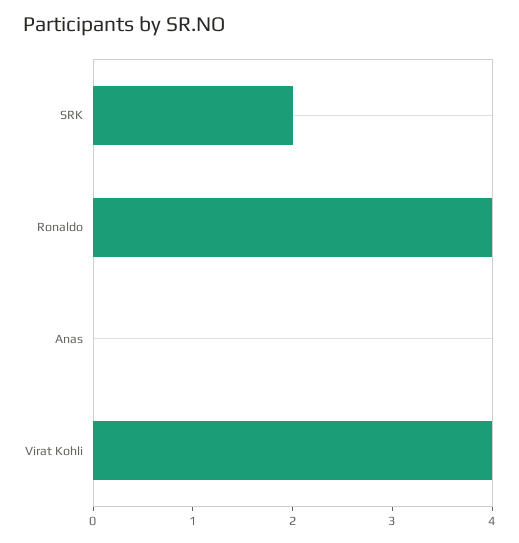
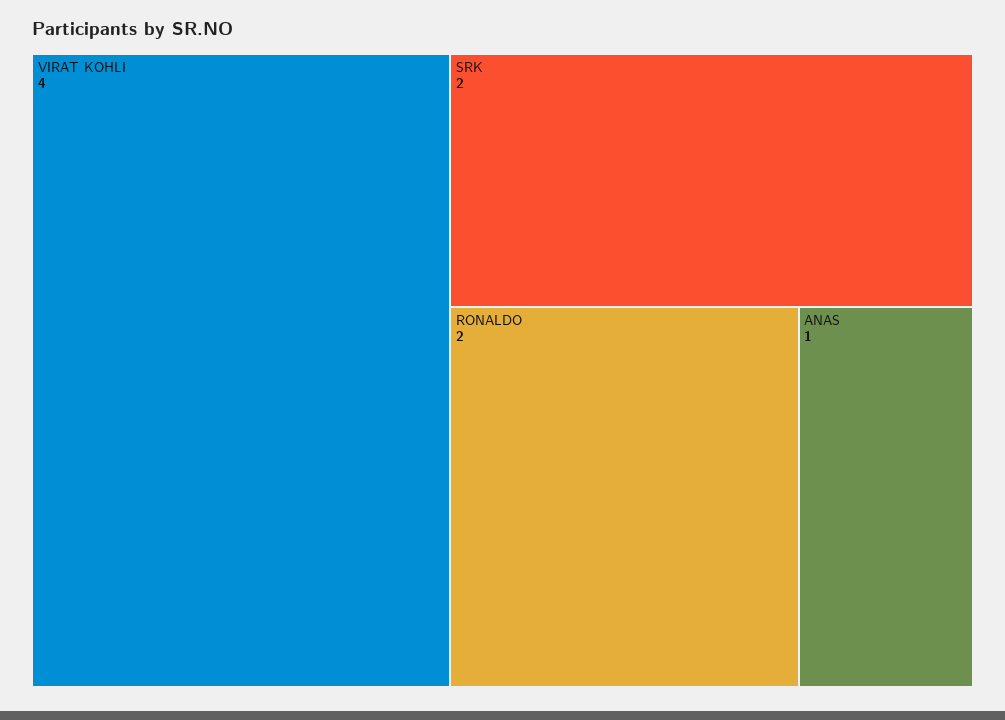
  {
    "SRK": 2,
-   "Ronaldo": 4,
+   "Ronaldo": 2,
-   "Anas": 0,
+   "Anas": 1,
    "Virat Kohli": 4
  }

